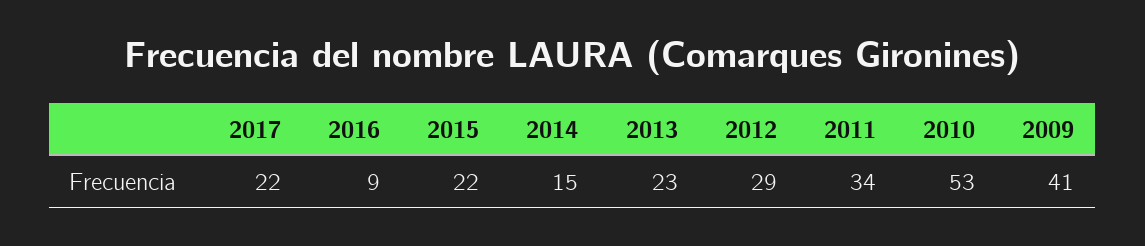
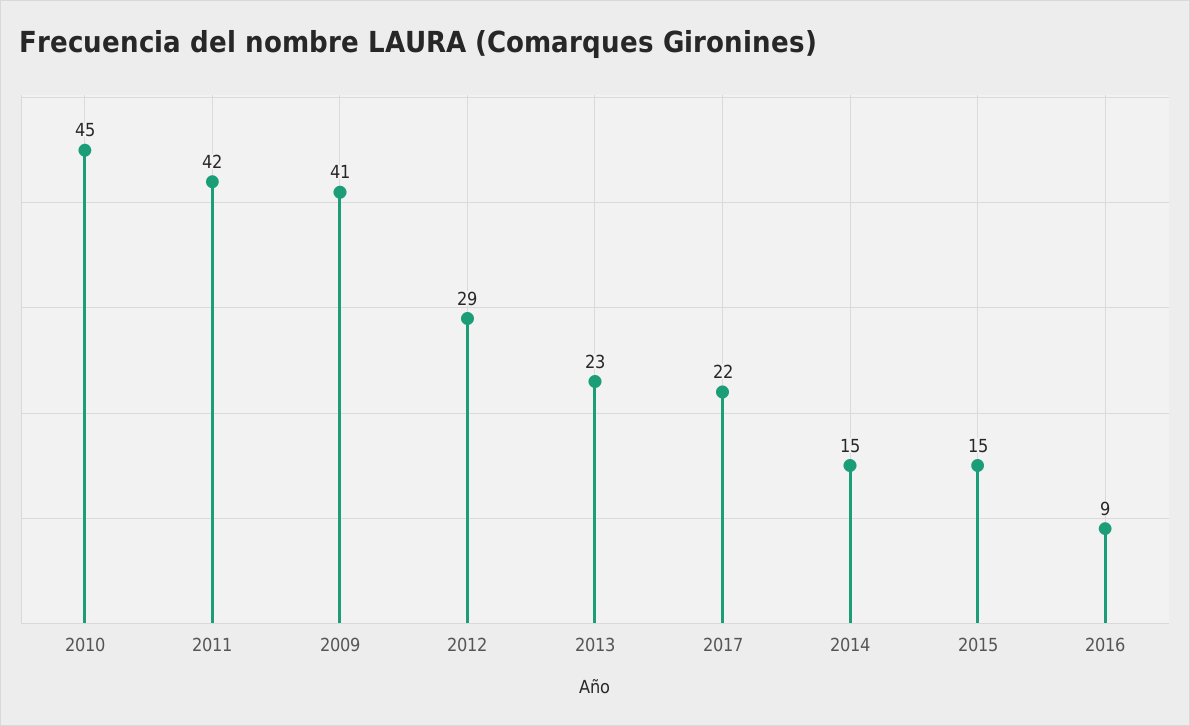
  {
    "2017": 22,
    "2016": 9,
-   "2015": 22,
+   "2015": 15,
    "2014": 15,
    "2013": 23,
    "2012": 29,
-   "2011": 34,
+   "2011": 42,
-   "2010": 53,
+   "2010": 45,
    "2009": 41
  }

